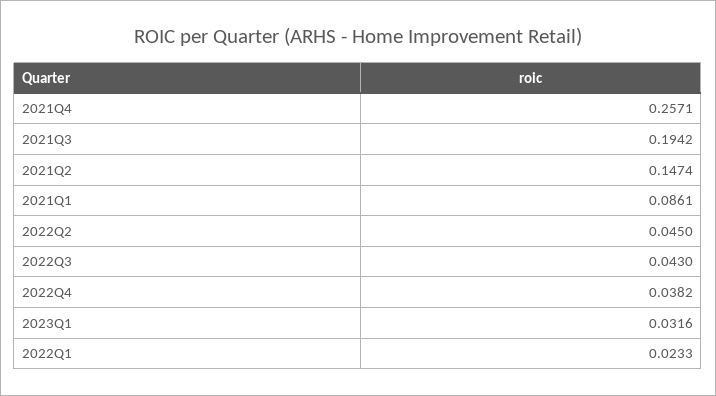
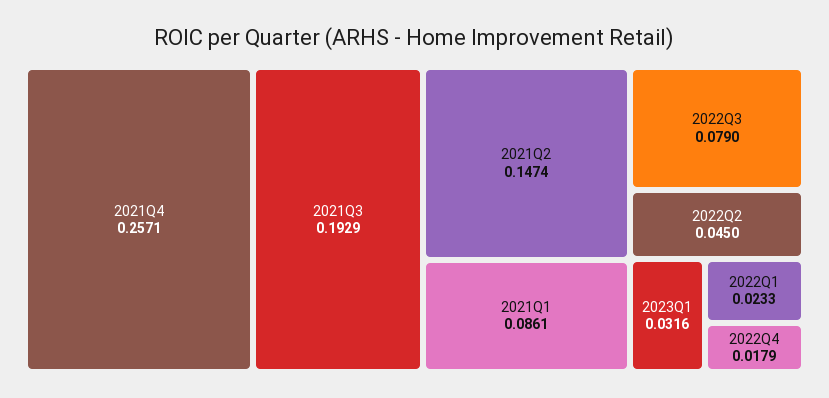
  {
    "2021Q4": 0.2571,
-   "2021Q3": 0.1942,
+   "2021Q3": 0.1929,
    "2021Q2": 0.1474,
    "2021Q1": 0.0861,
    "2022Q2": 0.045,
-   "2022Q3": 0.043,
+   "2022Q3": 0.079,
-   "2022Q4": 0.0382,
+   "2022Q4": 0.0179,
    "2023Q1": 0.0316,
    "2022Q1": 0.0233
  }

